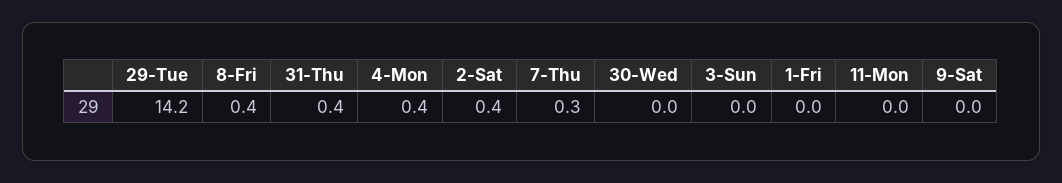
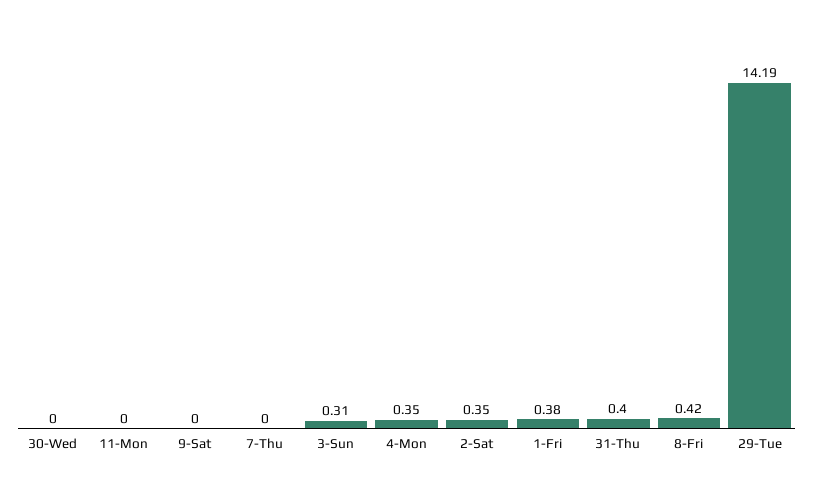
  {
    "29-Tue": 14.19,
    "8-Fri": 0.42,
    "31-Thu": 0.4,
    "4-Mon": 0.35,
    "2-Sat": 0.35,
-   "7-Thu": 0.3,
+   "7-Thu": 0,
    "30-Wed": 0,
-   "3-Sun": 0,
+   "3-Sun": 0.31,
-   "1-Fri": 0,
+   "1-Fri": 0.38,
    "11-Mon": 0,
    "9-Sat": 0
  }

